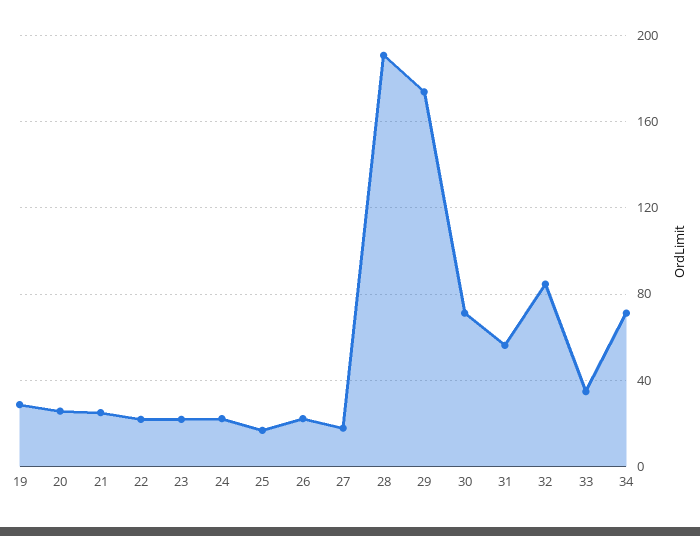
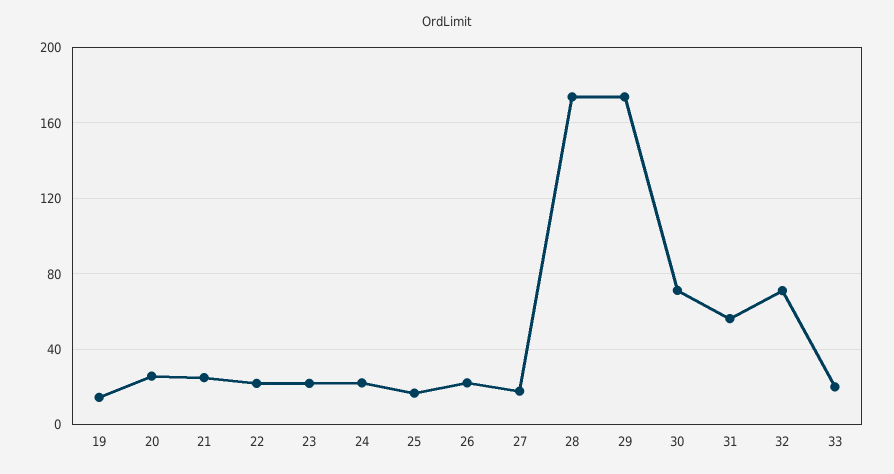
  {
-   "19": 30,
+   "19": 15,
    "20": 25,
    "21": 25,
    "22": 20,
    "23": 20,
    "24": 20,
    "25": 15,
    "26": 20,
    "27": 20,
-   "28": 190,
+   "28": 175,
    "29": 175,
    "30": 70,
    "31": 55,
-   "32": 85,
+   "32": 70,
-   "33": 35,
+   "33": 20
-   "34": 70
  }

